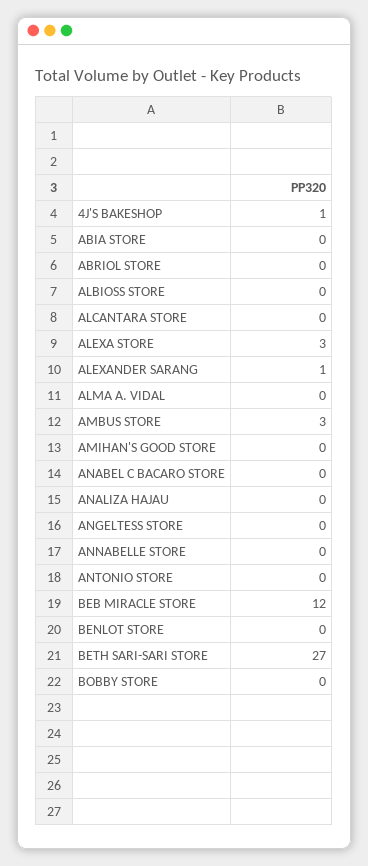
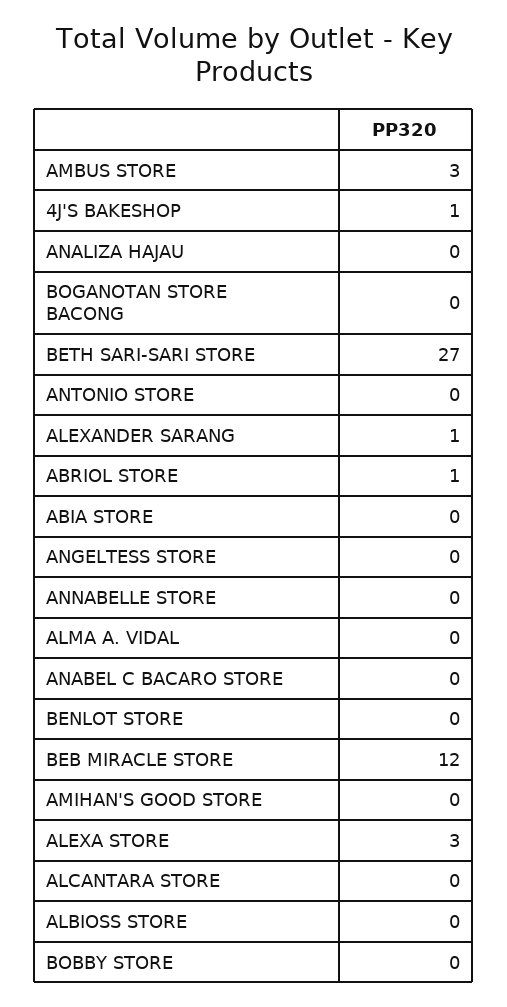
  {
    "4J'S BAKESHOP": 1,
    "ABIA STORE": 0,
-   "ABRIOL STORE": 0,
+   "ABRIOL STORE": 1,
    "ALBIOSS STORE": 0,
    "ALCANTARA STORE": 0,
    "ALEXA STORE": 3,
    "ALEXANDER SARANG": 1,
    "ALMA A. VIDAL": 0,
    "AMBUS STORE": 3,
    "AMIHAN'S GOOD STORE": 0,
    "ANABEL C BACARO STORE": 0,
    "ANALIZA HAJAU": 0,
    "ANGELTESS STORE": 0,
    "ANNABELLE STORE": 0,
    "ANTONIO STORE": 0,
    "BEB MIRACLE STORE": 12,
    "BENLOT STORE": 0,
    "BETH SARI-SARI STORE": 27,
-   "BOBBY STORE": 0
+   "BOBBY STORE": 0,
+   "BOGANOTAN STORE BACONG": 0
  }

